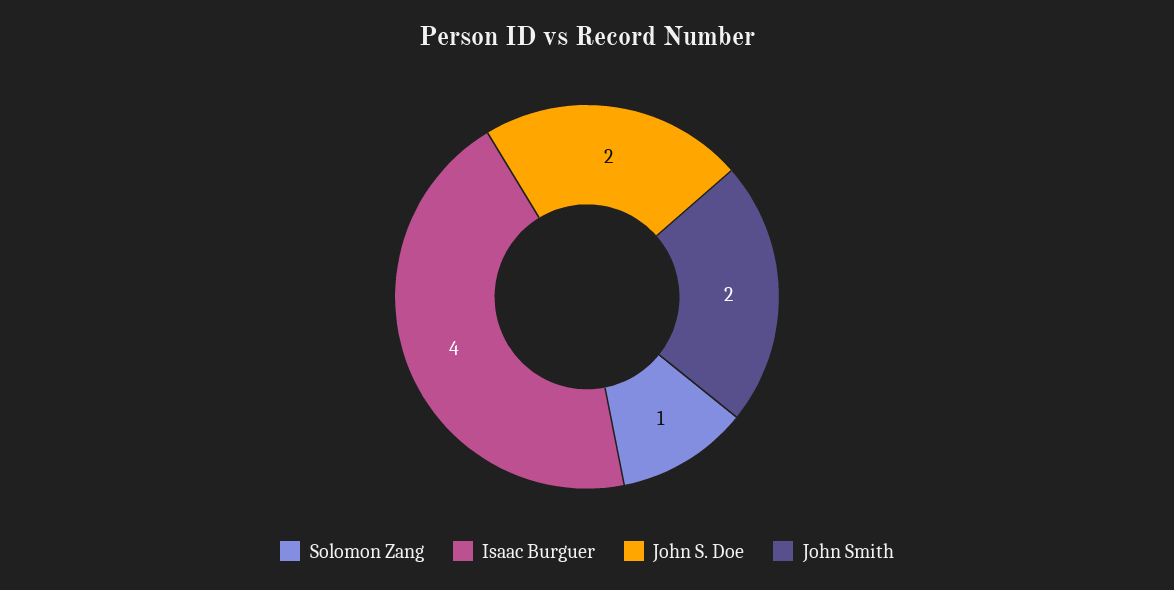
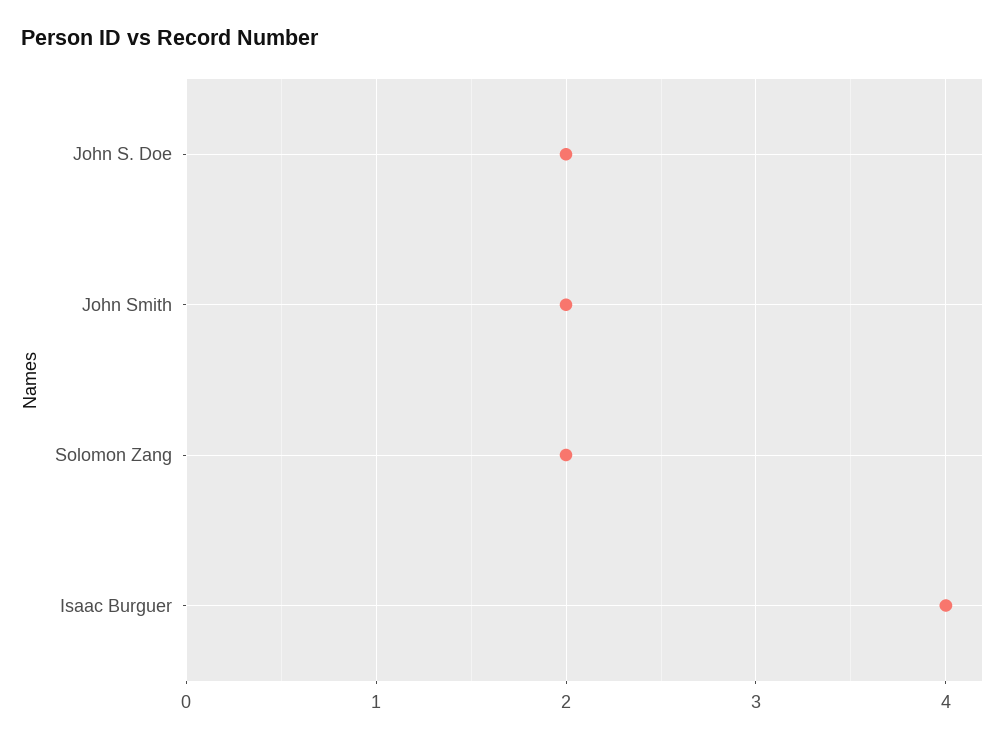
  {
-   "Solomon Zang": 1,
+   "Solomon Zang": 2,
    "Isaac Burguer": 4,
    "John S. Doe": 2,
    "John Smith": 2
  }

